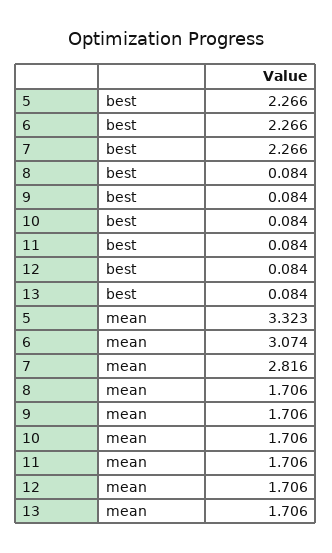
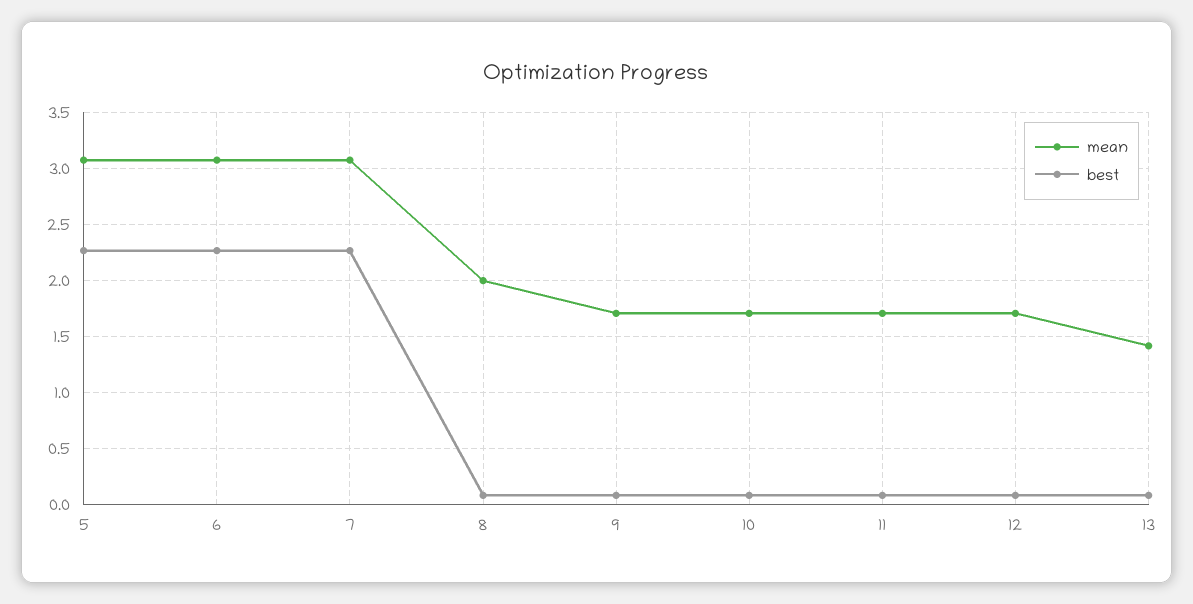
  {
    "best": {
      "5": 2.266,
      "6": 2.266,
      "7": 2.266,
      "8": 0.084,
      "9": 0.084,
      "10": 0.084,
      "11": 0.084,
      "12": 0.084,
      "13": 0.084
    },
    "mean": {
-     "5": 3.323,
+     "5": 3.1,
      "6": 3.074,
-     "7": 2.816,
+     "7": 3.1,
-     "8": 1.706,
+     "8": 2,
      "9": 1.706,
      "10": 1.706,
      "11": 1.706,
      "12": 1.706,
-     "13": 1.706
+     "13": 1.4
    }
  }

